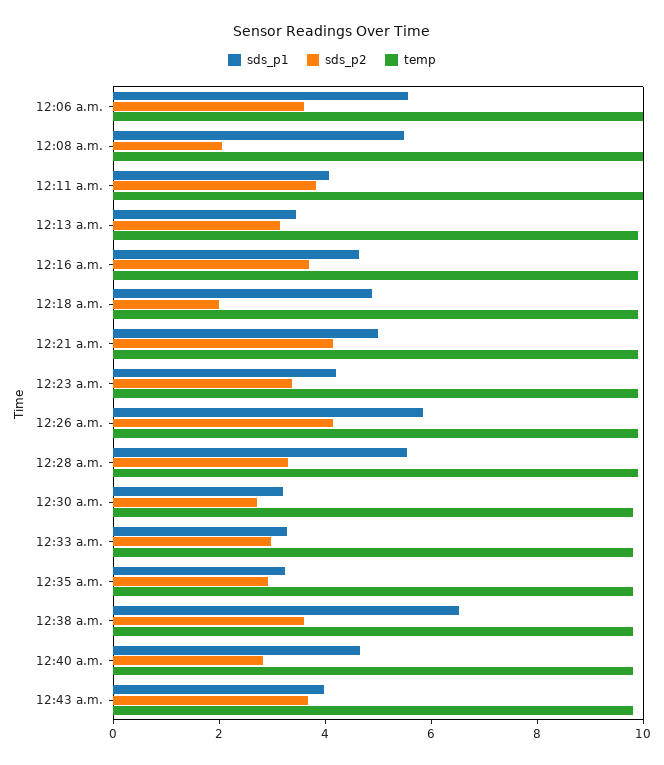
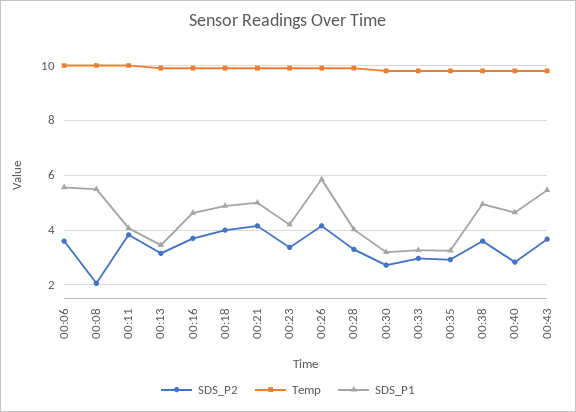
  {
    "sds_p1": {
      "12:06 a.m.": 5.5,
      "12:08 a.m.": 5.5,
      "12:11 a.m.": 4,
      "12:13 a.m.": 3.5,
      "12:16 a.m.": 4.75,
      "12:18 a.m.": 5,
      "12:21 a.m.": 5,
      "12:23 a.m.": 4.25,
      "12:26 a.m.": 5.75,
-     "12:28 a.m.": 5.5,
+     "12:28 a.m.": 4,
      "12:30 a.m.": 3.25,
      "12:33 a.m.": 3.25,
      "12:35 a.m.": 3.25,
-     "12:38 a.m.": 6.5,
+     "12:38 a.m.": 5,
      "12:40 a.m.": 4.75,
-     "12:43 a.m.": 4
+     "12:43 a.m.": 5.5
    },
    "sds_p2": {
      "12:06 a.m.": 3.5,
      "12:08 a.m.": 2,
      "12:11 a.m.": 3.75,
      "12:13 a.m.": 3.25,
      "12:16 a.m.": 3.75,
-     "12:18 a.m.": 2,
+     "12:18 a.m.": 4,
      "12:21 a.m.": 4.25,
      "12:23 a.m.": 3.25,
      "12:26 a.m.": 4.25,
      "12:28 a.m.": 3.25,
      "12:30 a.m.": 2.75,
      "12:33 a.m.": 3,
      "12:35 a.m.": 3,
      "12:38 a.m.": 3.5,
      "12:40 a.m.": 2.75,
      "12:43 a.m.": 3.75
    },
    "temp": {
      "12:06 a.m.": 10,
      "12:08 a.m.": 10,
      "12:11 a.m.": 10,
      "12:13 a.m.": 10,
      "12:16 a.m.": 10,
      "12:18 a.m.": 10,
      "12:21 a.m.": 10,
      "12:23 a.m.": 10,
      "12:26 a.m.": 10,
      "12:28 a.m.": 10,
      "12:30 a.m.": 9.75,
      "12:33 a.m.": 9.75,
      "12:35 a.m.": 9.75,
      "12:38 a.m.": 9.75,
      "12:40 a.m.": 9.75,
      "12:43 a.m.": 9.75
    }
  }

